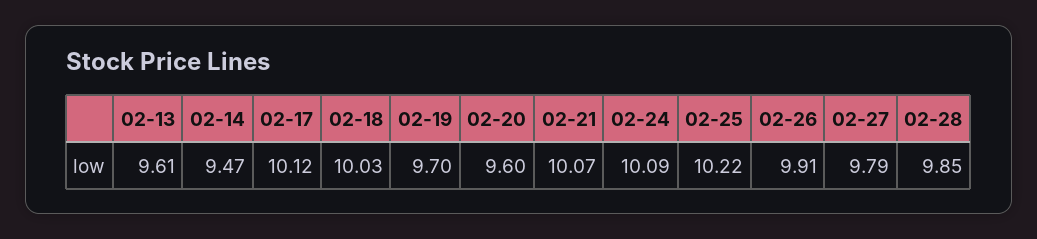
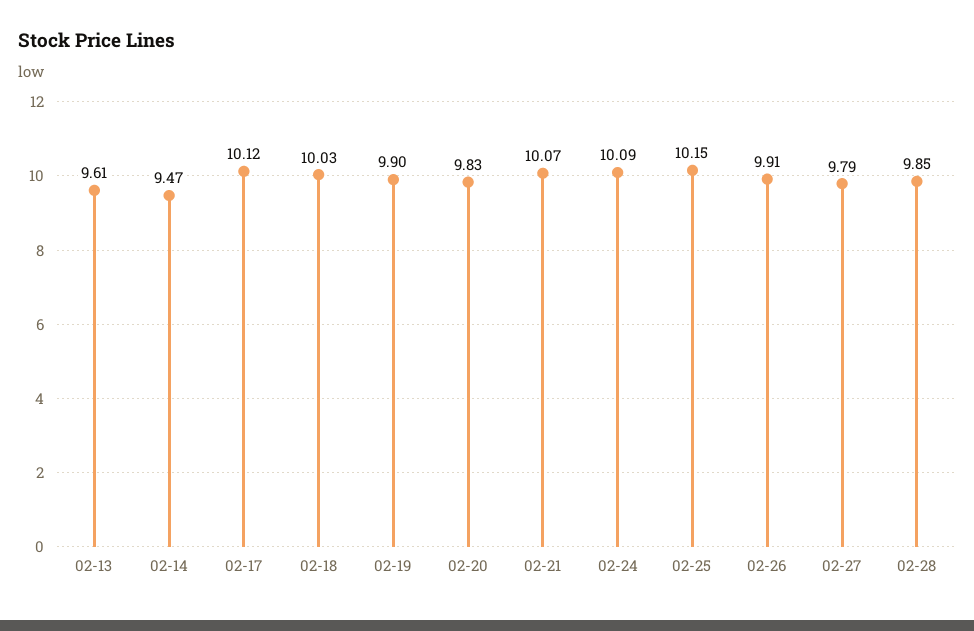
  {
    "02-13": 9.61,
    "02-14": 9.47,
    "02-17": 10.12,
    "02-18": 10.03,
-   "02-19": 9.7,
+   "02-19": 9.9,
-   "02-20": 9.6,
+   "02-20": 9.83,
    "02-21": 10.07,
    "02-24": 10.09,
-   "02-25": 10.22,
+   "02-25": 10.15,
    "02-26": 9.91,
    "02-27": 9.79,
    "02-28": 9.85
  }

